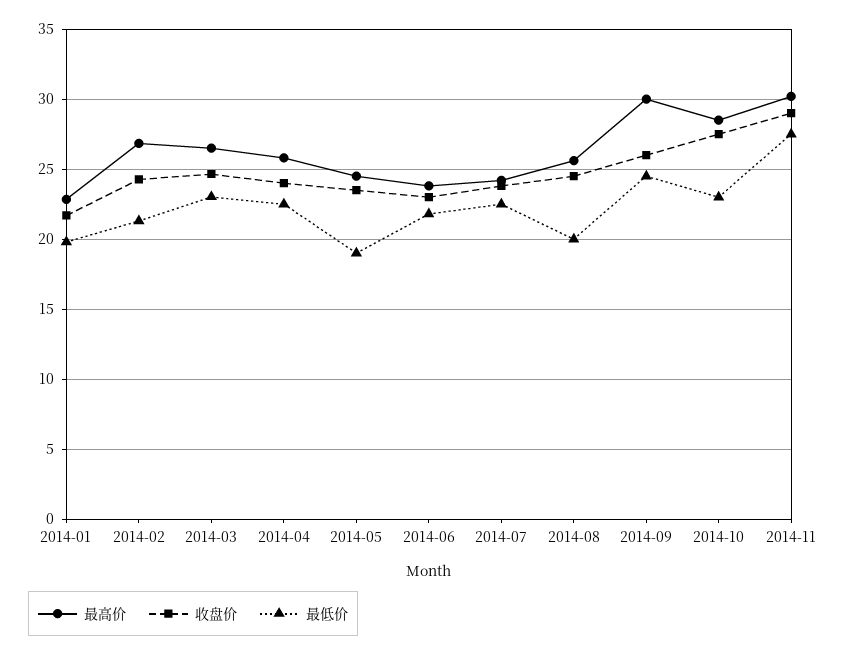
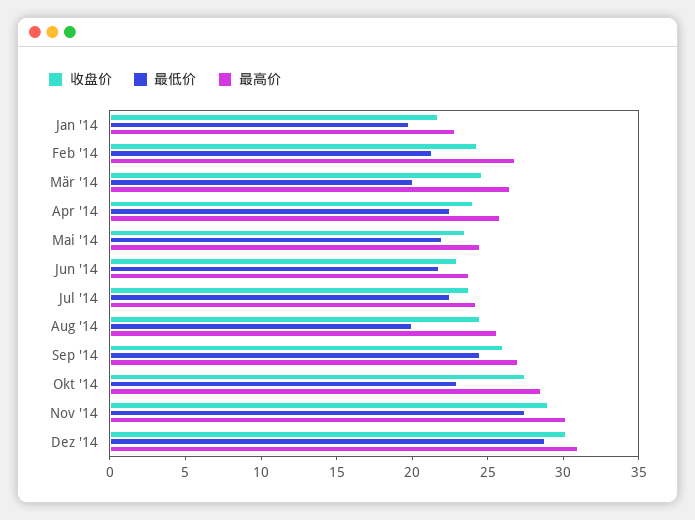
  {
    "最高价": {
      "2014-01": 23,
      "2014-02": 27,
      "2014-03": 26.5,
      "2014-04": 26,
      "2014-05": 24.5,
      "2014-06": 24,
      "2014-07": 24,
      "2014-08": 25.5,
-     "2014-09": 30,
+     "2014-09": 27,
      "2014-10": 28.5,
-     "2014-11": 30
+     "2014-11": 30,
+     "Dez '14": 31
    },
    "收盘价": {
      "2014-01": 21.5,
      "2014-02": 24.5,
      "2014-03": 24.5,
      "2014-04": 24,
      "2014-05": 23.5,
      "2014-06": 23,
      "2014-07": 24,
      "2014-08": 24.5,
      "2014-09": 26,
      "2014-10": 27.5,
-     "2014-11": 29
+     "2014-11": 29,
+     "Dez '14": 30
    },
    "最低价": {
      "2014-01": 20,
      "2014-02": 21.5,
-     "2014-03": 23,
+     "2014-03": 20,
      "2014-04": 22.5,
-     "2014-05": 19,
+     "2014-05": 22,
      "2014-06": 22,
      "2014-07": 22.5,
      "2014-08": 20,
      "2014-09": 24.5,
      "2014-10": 23,
-     "2014-11": 27.5
+     "2014-11": 27.5,
+     "Dez '14": 29
    }
  }

